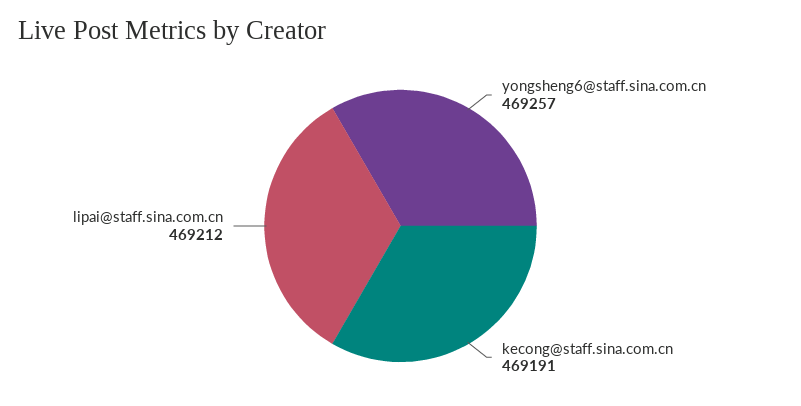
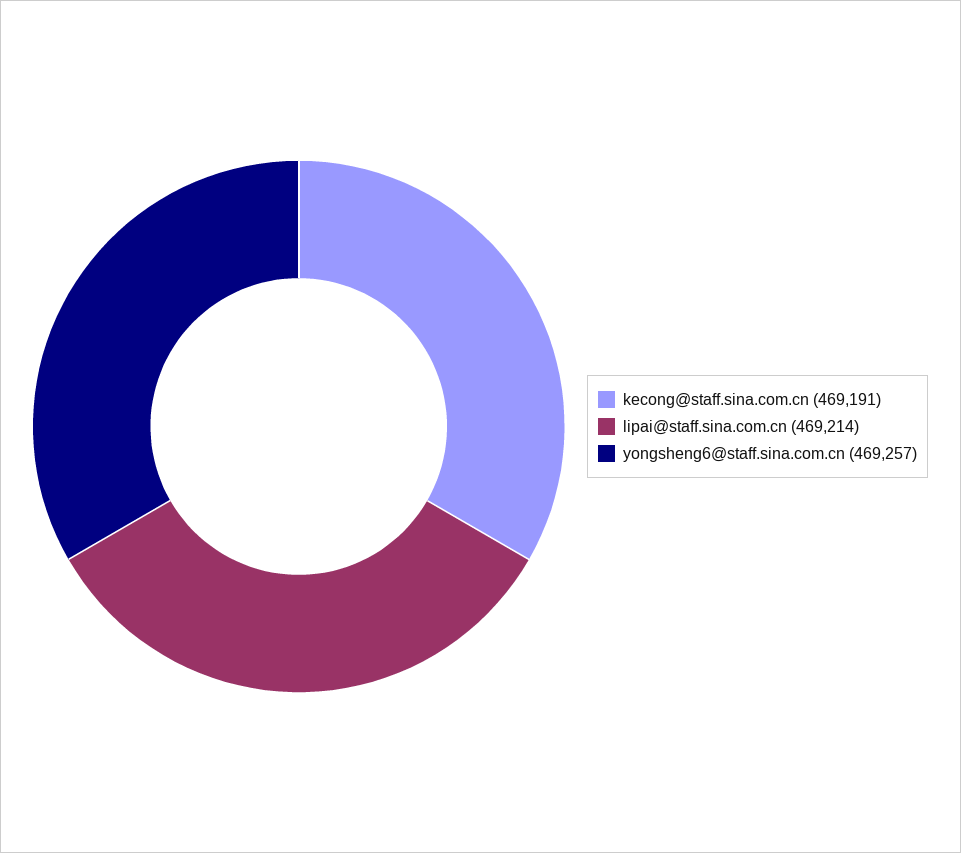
  {
    "yongsheng6@staff.sina.com.cn": 469257,
    "kecong@staff.sina.com.cn": 469191,
-   "lipai@staff.sina.com.cn": 469212
+   "lipai@staff.sina.com.cn": 469214
  }

